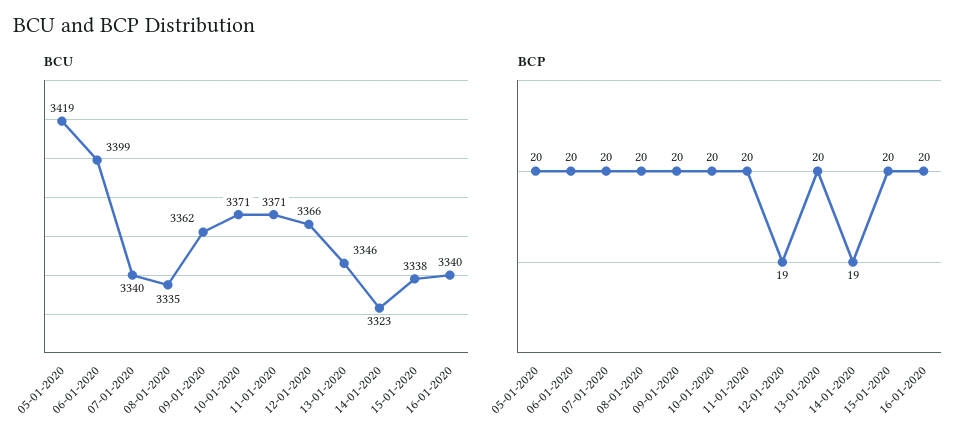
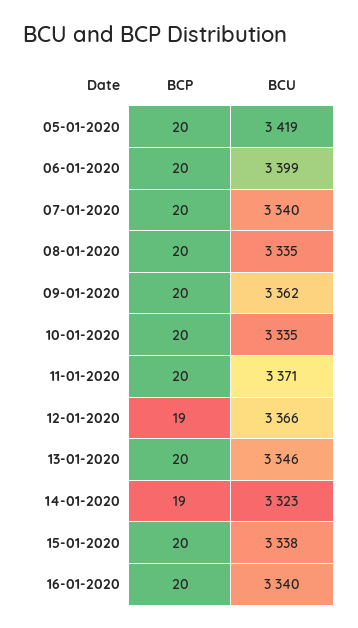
  {
    "BCU": {
      "05-01-2020": 3419,
      "06-01-2020": 3399,
      "07-01-2020": 3340,
      "08-01-2020": 3335,
      "09-01-2020": 3362,
-     "10-01-2020": 3371,
+     "10-01-2020": 3335,
      "11-01-2020": 3371,
      "12-01-2020": 3366,
      "13-01-2020": 3346,
      "14-01-2020": 3323,
      "15-01-2020": 3338,
      "16-01-2020": 3340
    },
    "BCP": {
      "05-01-2020": 20,
      "06-01-2020": 20,
      "07-01-2020": 20,
      "08-01-2020": 20,
      "09-01-2020": 20,
      "10-01-2020": 20,
      "11-01-2020": 20,
      "12-01-2020": 19,
      "13-01-2020": 20,
      "14-01-2020": 19,
      "15-01-2020": 20,
      "16-01-2020": 20
    }
  }

